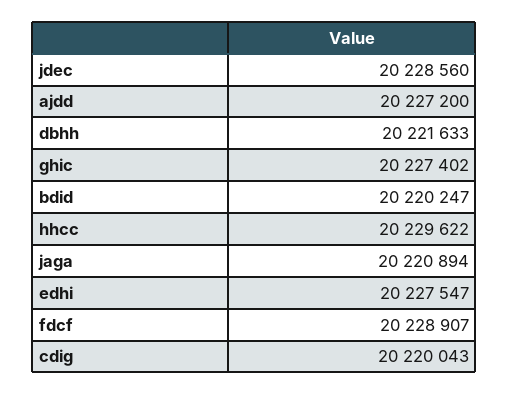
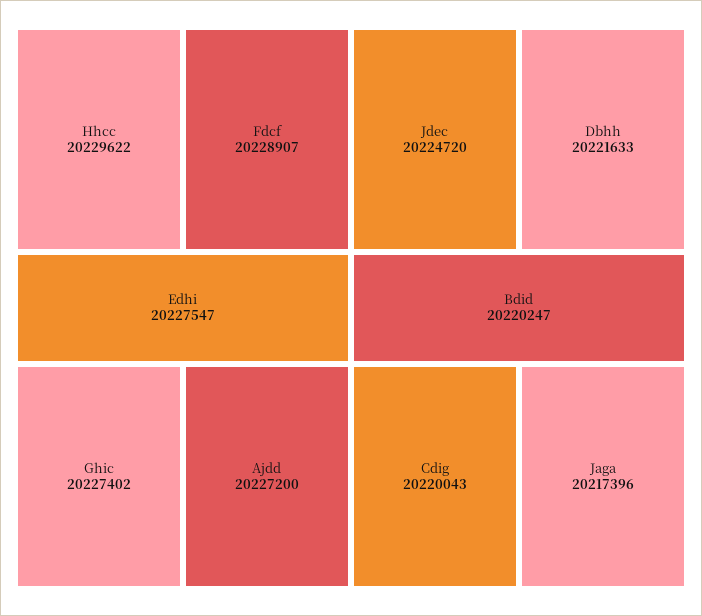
  {
-   "jdec": 20228560,
+   "jdec": 20224720,
    "ajdd": 20227200,
    "dbhh": 20221633,
    "ghic": 20227402,
    "bdid": 20220247,
    "hhcc": 20229622,
-   "jaga": 20220894,
+   "jaga": 20217396,
    "edhi": 20227547,
    "fdcf": 20228907,
    "cdig": 20220043
  }

